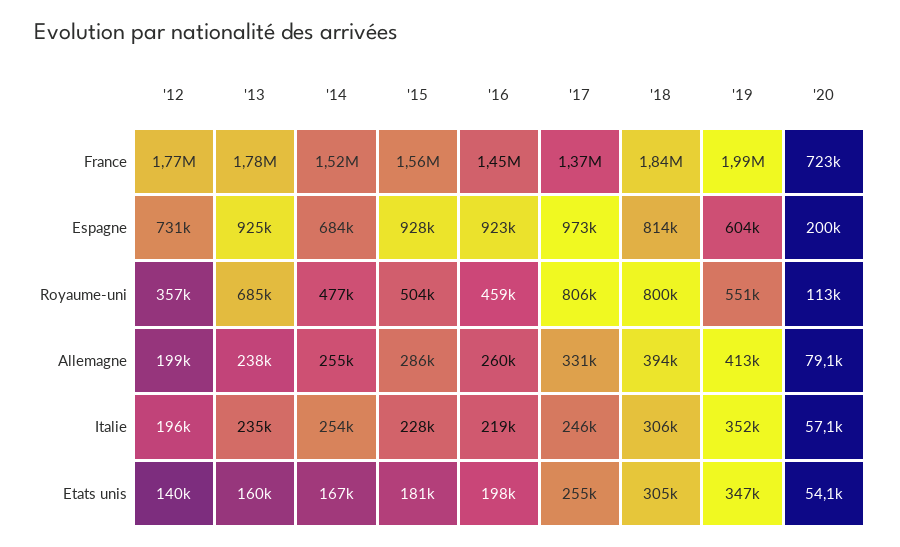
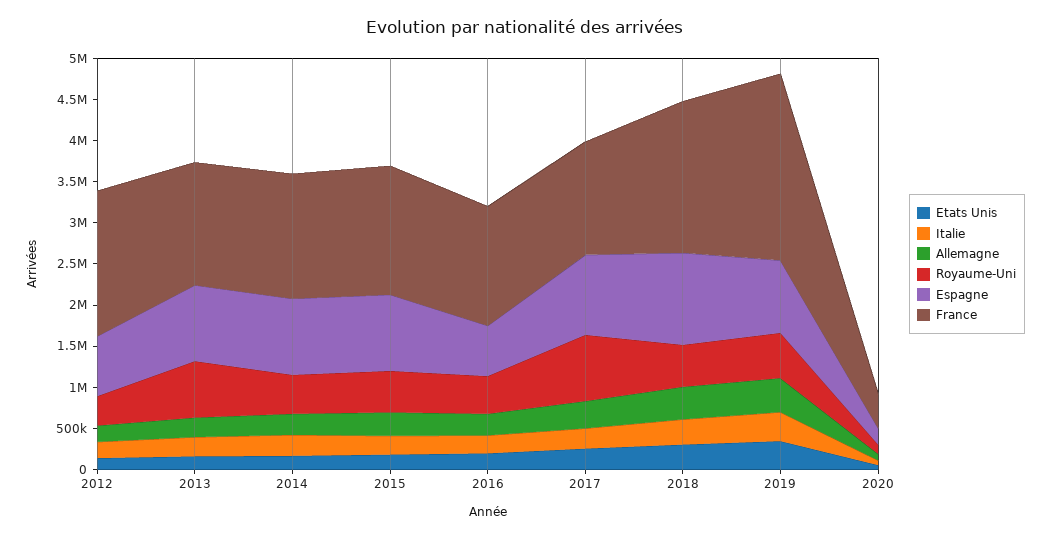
  {
    "France": {
      "'12": 1770000,
-     "'13": 1780000,
+     "'13": 1500000,
      "'14": 1520000,
      "'15": 1560000,
      "'16": 1450000,
      "'17": 1370000,
      "'18": 1840000,
-     "'19": 1990000,
+     "'19": 2300000,
-     "'20": 723000
+     "'20": 400000
    },
    "Espagne": {
      "'12": 731000,
      "'13": 925000,
-     "'14": 684000,
+     "'14": 900000,
      "'15": 928000,
-     "'16": 923000,
+     "'16": 600000,
      "'17": 973000,
-     "'18": 814000,
+     "'18": 1100000,
-     "'19": 604000,
+     "'19": 900000,
      "'20": 200000
    },
    "Royaume-uni": {
      "'12": 357000,
      "'13": 685000,
      "'14": 477000,
      "'15": 504000,
      "'16": 459000,
      "'17": 806000,
-     "'18": 800000,
+     "'18": 500000,
      "'19": 551000,
      "'20": 113000
    },
    "Allemagne": {
      "'12": 199000,
      "'13": 238000,
      "'14": 255000,
      "'15": 286000,
      "'16": 260000,
      "'17": 331000,
      "'18": 394000,
      "'19": 413000,
      "'20": 79100
    },
    "Italie": {
      "'12": 196000,
      "'13": 235000,
      "'14": 254000,
      "'15": 228000,
      "'16": 219000,
      "'17": 246000,
      "'18": 306000,
      "'19": 352000,
      "'20": 57100
    },
    "Etats unis": {
      "'12": 140000,
      "'13": 160000,
      "'14": 167000,
      "'15": 181000,
      "'16": 198000,
      "'17": 255000,
      "'18": 305000,
      "'19": 347000,
      "'20": 54100
    }
  }

